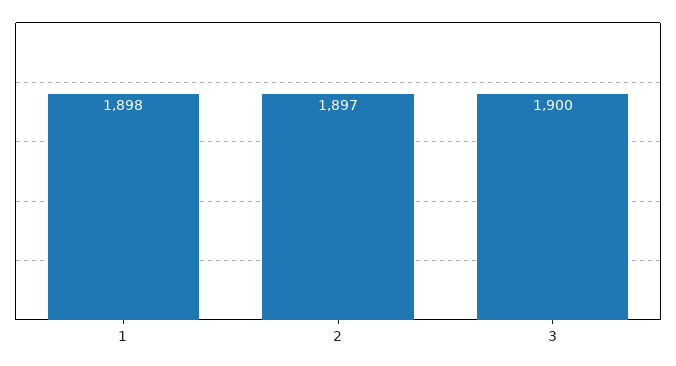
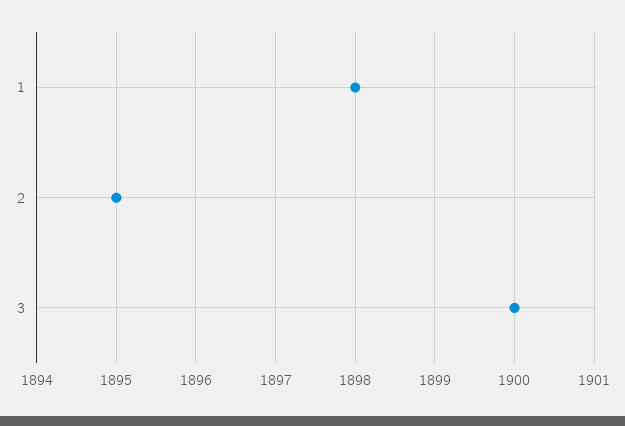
  {
    "1": 1898,
-   "2": 1897,
+   "2": 1895,
    "3": 1900
  }

